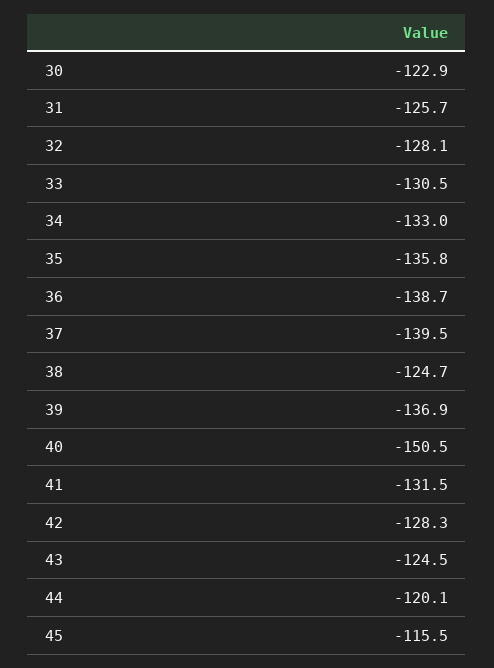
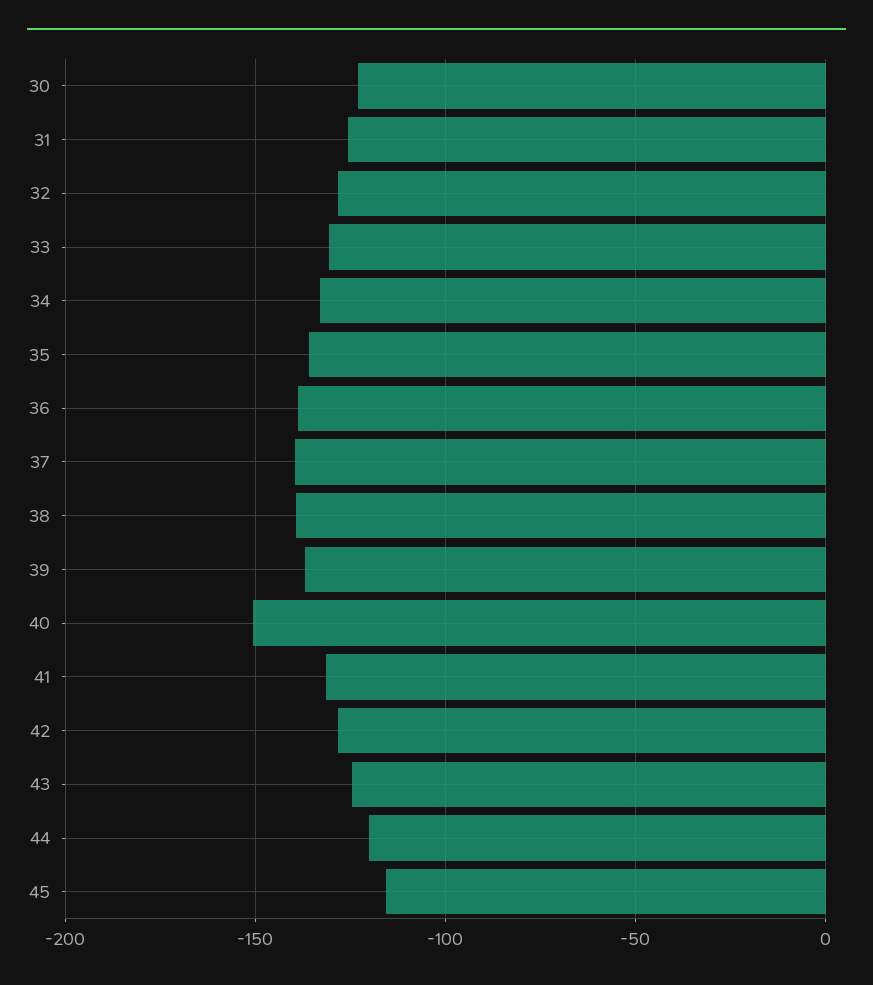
  {
    "30": -122.9,
    "31": -125.7,
    "32": -128.1,
    "33": -130.5,
    "34": -133,
    "35": -135.8,
    "36": -138.7,
    "37": -139.5,
-   "38": -124.7,
+   "38": -140,
    "39": -136.9,
    "40": -150.5,
    "41": -131.5,
    "42": -128.3,
    "43": -124.5,
    "44": -120.1,
    "45": -115.5
  }

